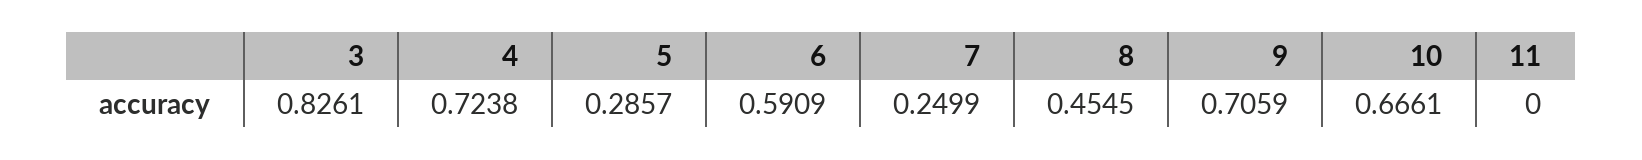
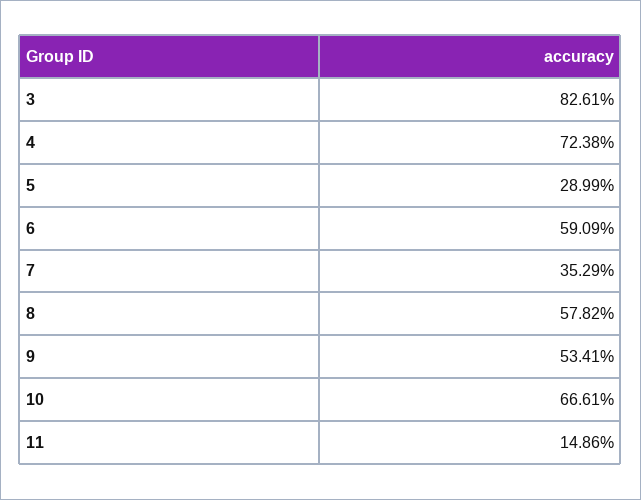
  {
    "3": 0.8261,
    "4": 0.7238,
-   "5": 0.2857,
+   "5": 0.2899,
    "6": 0.5909,
-   "7": 0.2499,
+   "7": 0.3529,
-   "8": 0.4545,
+   "8": 0.5782,
-   "9": 0.7059,
+   "9": 0.5341,
    "10": 0.6661,
-   "11": 0
+   "11": 0.1486
  }

